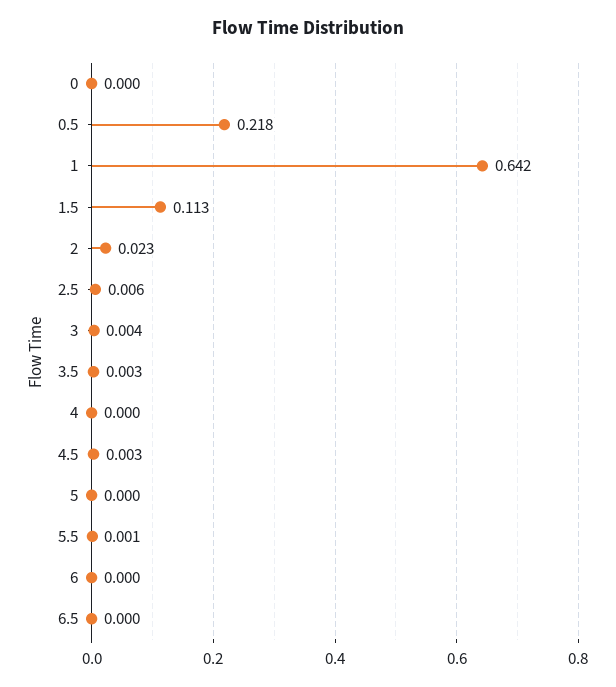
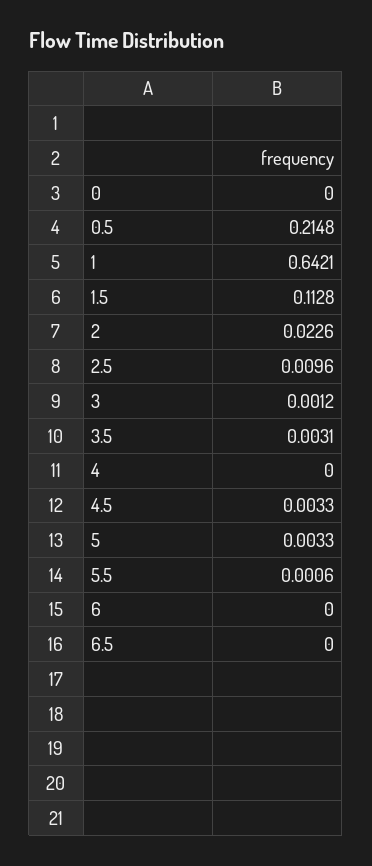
  {
    "0": 0,
-   "0.5": 0.218,
+   "0.5": 0.2148,
    "1": 0.6421,
    "1.5": 0.1128,
    "2": 0.0226,
-   "2.5": 0.006,
+   "2.5": 0.0096,
-   "3": 0.004,
+   "3": 0.0012,
    "3.5": 0.0031,
    "4": 0,
    "4.5": 0.0033,
-   "5": 0,
+   "5": 0.0033,
    "5.5": 0.0006,
    "6": 0,
    "6.5": 0
  }

